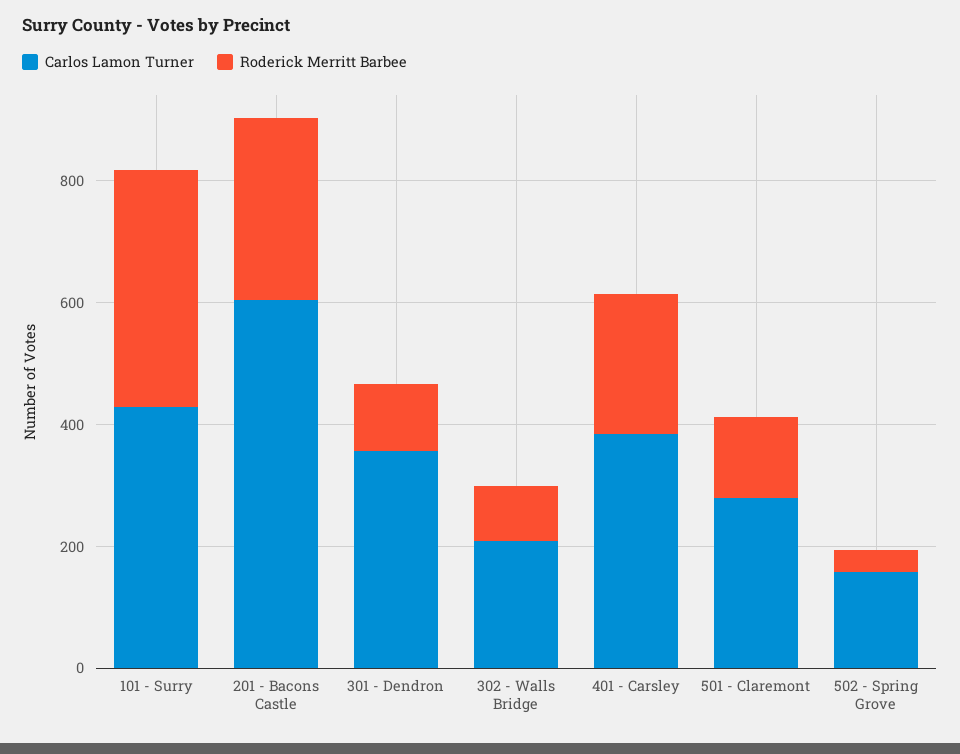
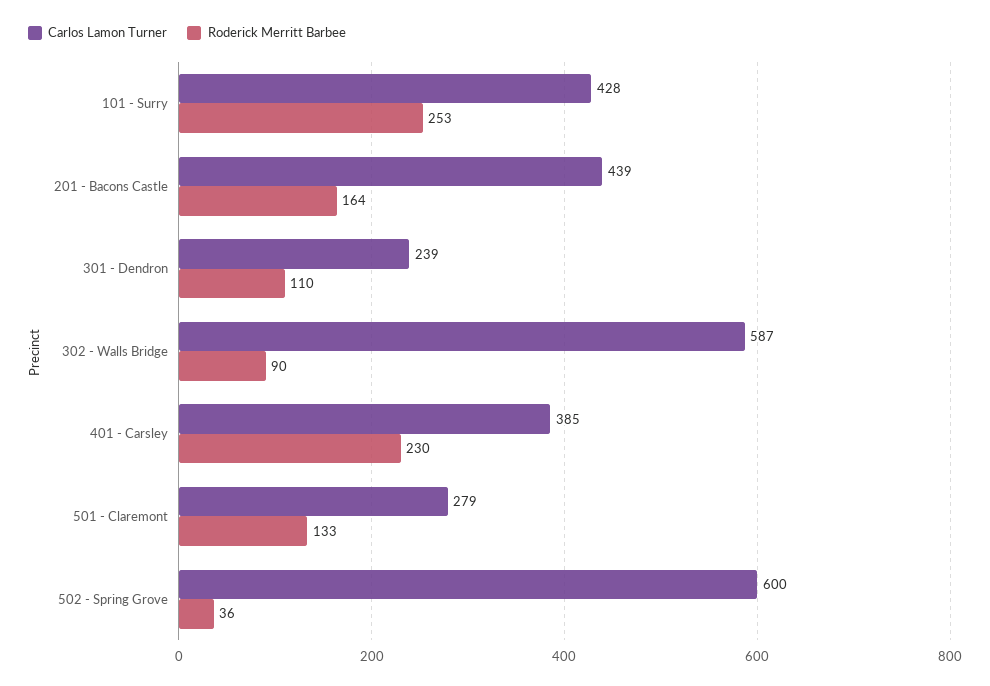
  {
    "Carlos Lamon Turner": {
      "101 - Surry": 428,
-     "201 - Bacons Castle": 600,
+     "201 - Bacons Castle": 439,
-     "301 - Dendron": 350,
+     "301 - Dendron": 239,
-     "302 - Walls Bridge": 200,
+     "302 - Walls Bridge": 587,
      "401 - Carsley": 385,
      "501 - Claremont": 279,
-     "502 - Spring Grove": 150
+     "502 - Spring Grove": 600
    },
    "Roderick Merritt Barbee": {
-     "101 - Surry": 400,
+     "101 - Surry": 253,
-     "201 - Bacons Castle": 300,
+     "201 - Bacons Castle": 164,
      "301 - Dendron": 110,
      "302 - Walls Bridge": 90,
      "401 - Carsley": 230,
      "501 - Claremont": 133,
      "502 - Spring Grove": 36
    }
  }

